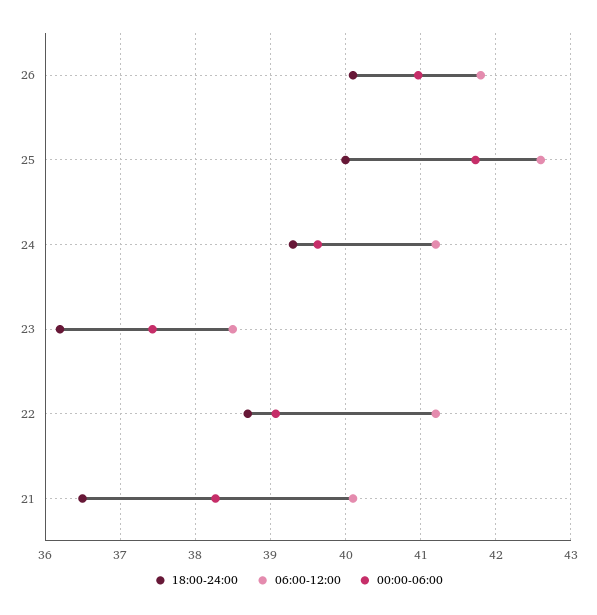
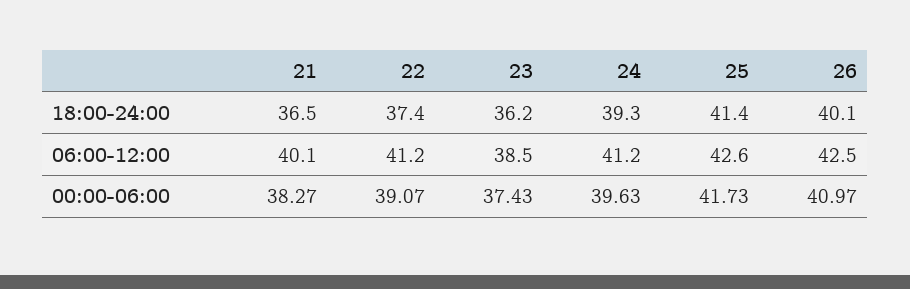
  {
    "18:00-24:00": {
      "26": 40.1,
-     "25": 40,
+     "25": 41.4,
      "24": 39.3,
      "23": 36.2,
-     "22": 38.7,
+     "22": 37.4,
      "21": 36.5
    },
    "06:00-12:00": {
-     "26": 41.8,
+     "26": 42.5,
      "25": 42.6,
      "24": 41.2,
      "23": 38.5,
      "22": 41.2,
      "21": 40.1
    },
    "00:00-06:00": {
      "26": 40.97,
      "25": 41.73,
      "24": 39.63,
      "23": 37.43,
      "22": 39.07,
      "21": 38.27
    }
  }

